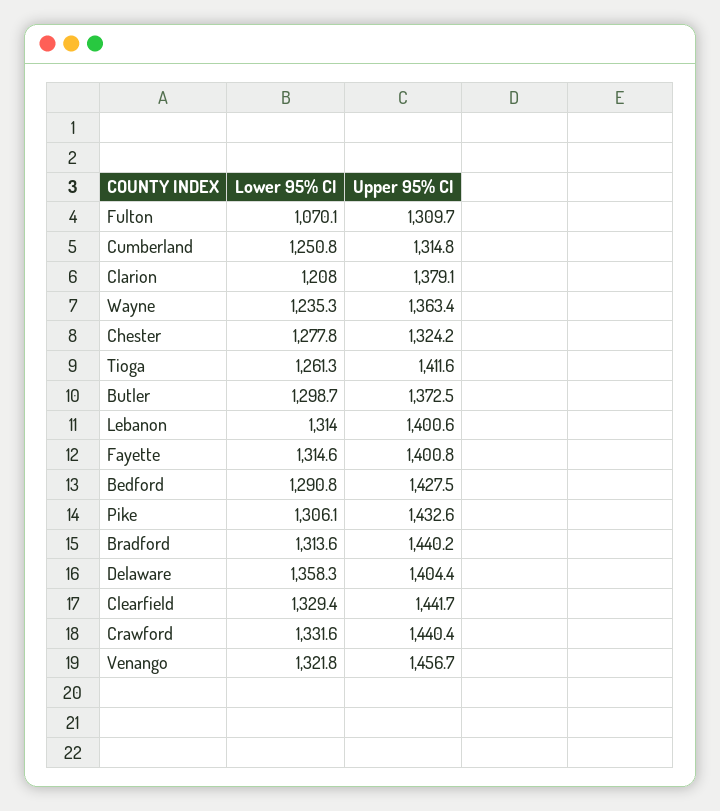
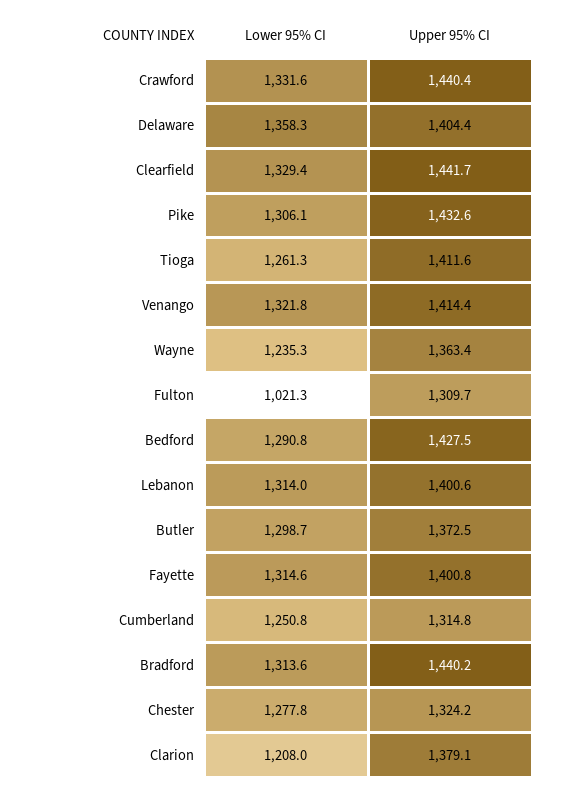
  {
    "Lower 95% CI": {
-     "Fulton": 1070.1,
+     "Fulton": 1021.3,
      "Cumberland": 1250.8,
      "Clarion": 1208,
      "Wayne": 1235.3,
      "Chester": 1277.8,
      "Tioga": 1261.3,
      "Butler": 1298.7,
      "Lebanon": 1314,
      "Fayette": 1314.6,
      "Bedford": 1290.8,
      "Pike": 1306.1,
      "Bradford": 1313.6,
      "Delaware": 1358.3,
      "Clearfield": 1329.4,
      "Crawford": 1331.6,
      "Venango": 1321.8
    },
    "Upper 95% CI": {
      "Fulton": 1309.7,
      "Cumberland": 1314.8,
      "Clarion": 1379.1,
      "Wayne": 1363.4,
      "Chester": 1324.2,
      "Tioga": 1411.6,
      "Butler": 1372.5,
      "Lebanon": 1400.6,
      "Fayette": 1400.8,
      "Bedford": 1427.5,
      "Pike": 1432.6,
      "Bradford": 1440.2,
      "Delaware": 1404.4,
      "Clearfield": 1441.7,
      "Crawford": 1440.4,
-     "Venango": 1456.7
+     "Venango": 1414.4
    }
  }

